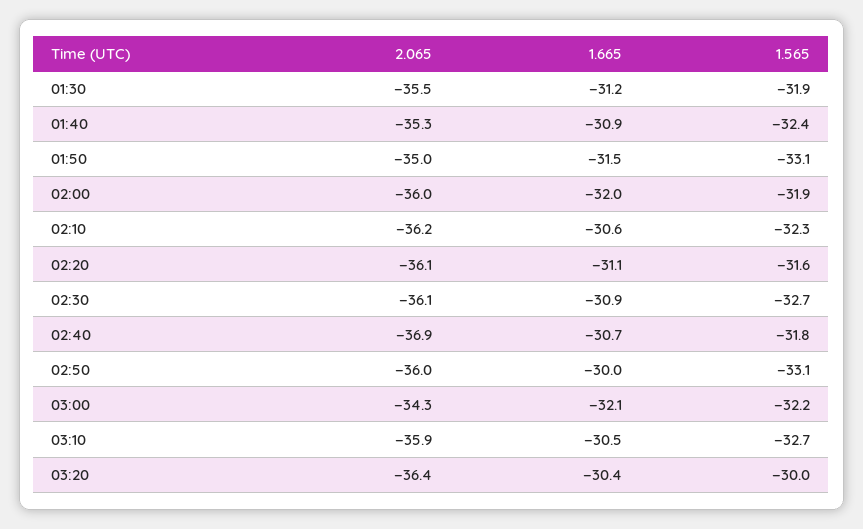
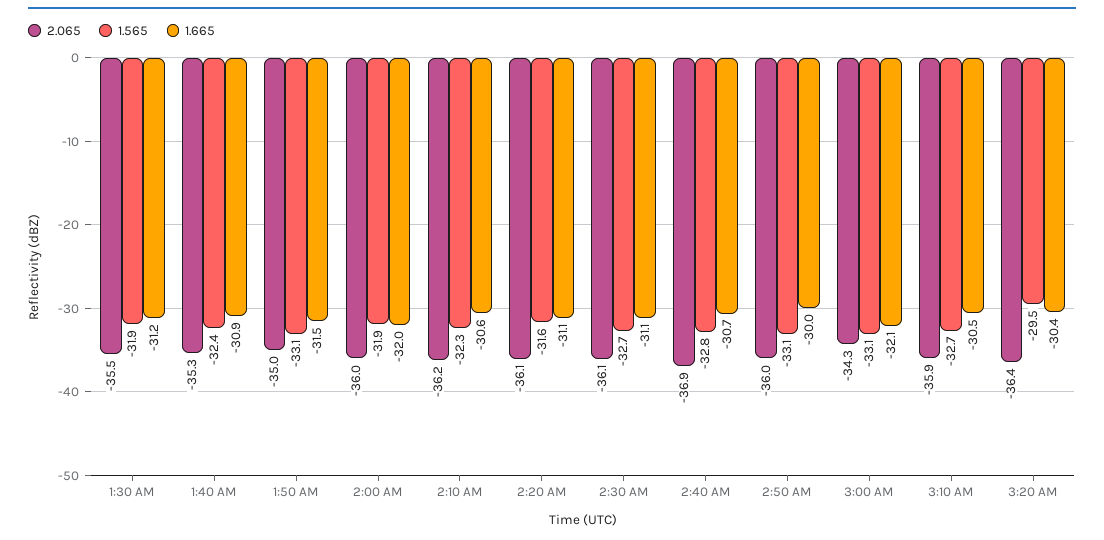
  {
    "2.065": {
      "01:30": -35.5,
      "01:40": -35.3,
      "01:50": -35,
      "02:00": -36,
      "02:10": -36.2,
      "02:20": -36.1,
      "02:30": -36.1,
      "02:40": -36.9,
      "02:50": -36,
      "03:00": -34.3,
      "03:10": -35.9,
      "03:20": -36.4
    },
    "1.665": {
      "01:30": -31.2,
      "01:40": -30.9,
      "01:50": -31.5,
      "02:00": -32,
      "02:10": -30.6,
      "02:20": -31.1,
-     "02:30": -30.9,
+     "02:30": -31.1,
      "02:40": -30.7,
      "02:50": -30,
      "03:00": -32.1,
      "03:10": -30.5,
      "03:20": -30.4
    },
    "1.565": {
      "01:30": -31.9,
      "01:40": -32.4,
      "01:50": -33.1,
      "02:00": -31.9,
      "02:10": -32.3,
      "02:20": -31.6,
      "02:30": -32.7,
-     "02:40": -31.8,
+     "02:40": -32.8,
      "02:50": -33.1,
-     "03:00": -32.2,
+     "03:00": -33.1,
      "03:10": -32.7,
-     "03:20": -30
+     "03:20": -29.5
    }
  }

